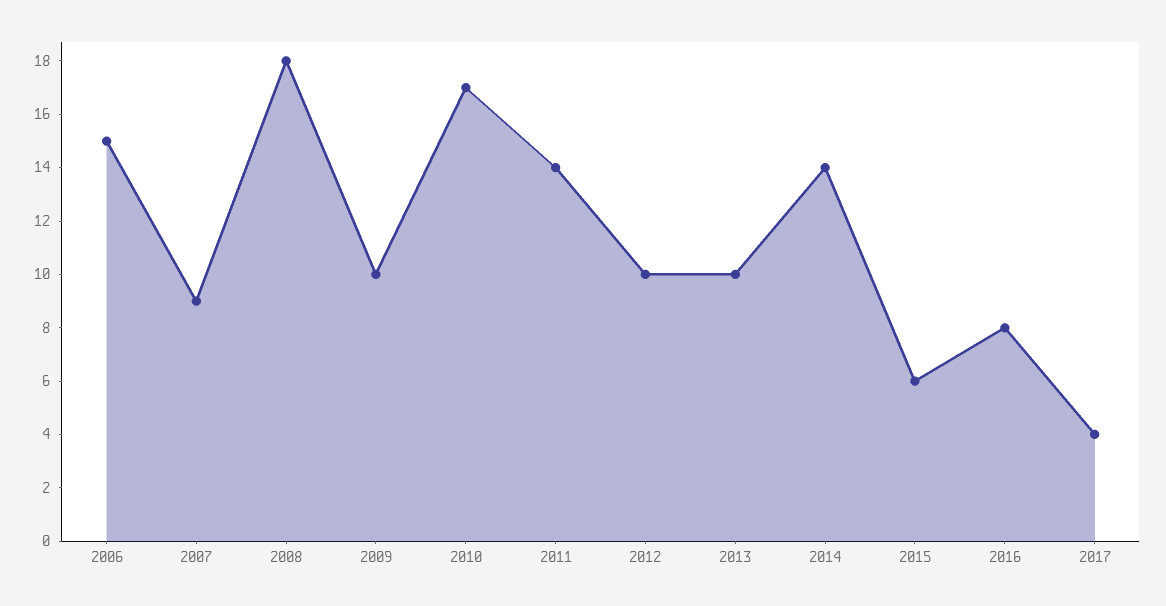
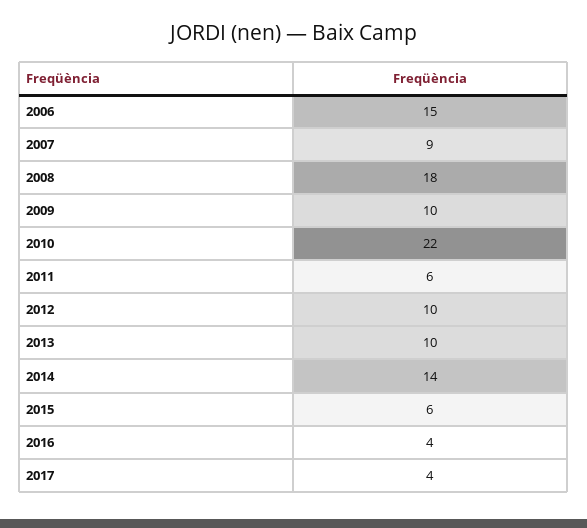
  {
    "2006": 15,
    "2007": 9,
    "2008": 18,
    "2009": 10,
-   "2010": 17,
+   "2010": 22,
-   "2011": 14,
+   "2011": 6,
    "2012": 10,
    "2013": 10,
    "2014": 14,
    "2015": 6,
-   "2016": 8,
+   "2016": 4,
    "2017": 4
  }

